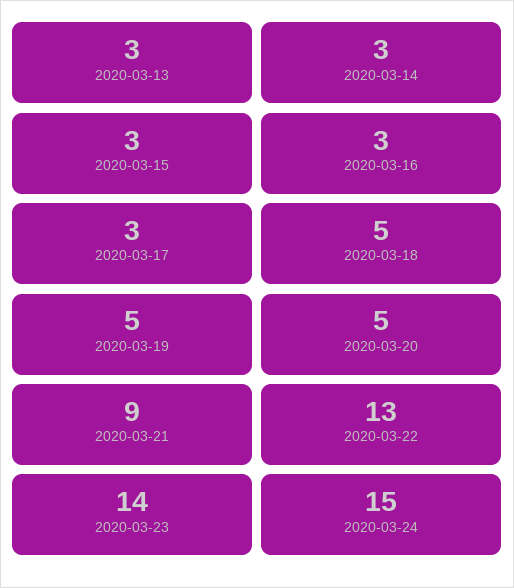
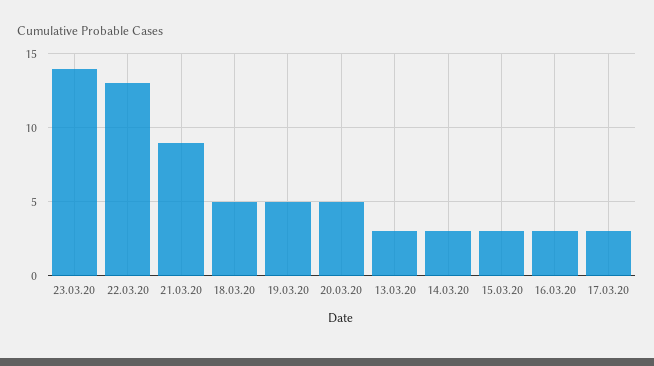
  {
    "2020-03-13": 3,
    "2020-03-14": 3,
    "2020-03-15": 3,
    "2020-03-16": 3,
    "2020-03-17": 3,
    "2020-03-18": 5,
    "2020-03-19": 5,
    "2020-03-20": 5,
    "2020-03-21": 9,
    "2020-03-22": 13,
-   "2020-03-23": 14,
+   "2020-03-23": 14
-   "2020-03-24": 15
  }

